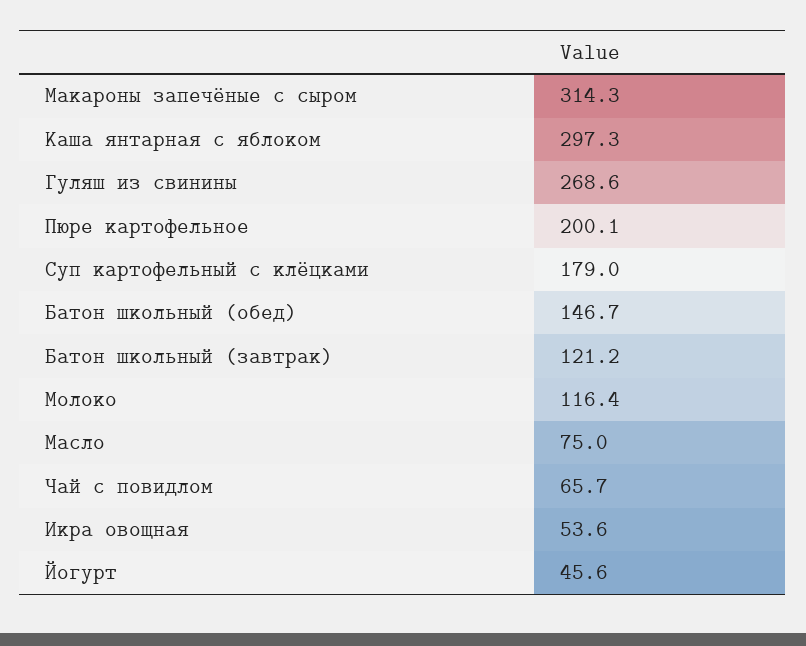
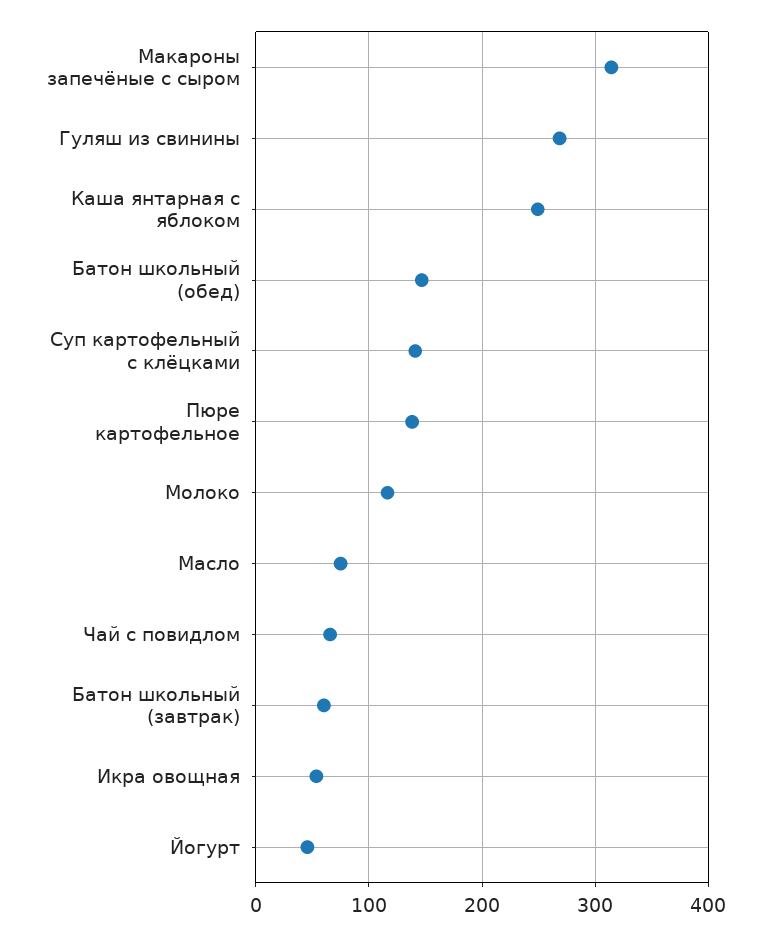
  {
    "Макароны запечёные с сыром": 314.3,
-   "Каша янтарная с яблоком": 297.3,
+   "Каша янтарная с яблоком": 250,
    "Гуляш из свинины": 268.6,
-   "Пюре картофельное": 200.1,
+   "Пюре картофельное": 140,
-   "Суп картофельный с клёцками": 179,
+   "Суп картофельный с клёцками": 140,
    "Батон школьный (обед)": 146.7,
-   "Батон школьный (завтрак)": 121.2,
+   "Батон школьный (завтрак)": 60,
    "Молоко": 116.4,
    "Масло": 75,
    "Чай с повидлом": 65.7,
    "Икра овощная": 53.6,
    "Йогурт": 45.6
  }

